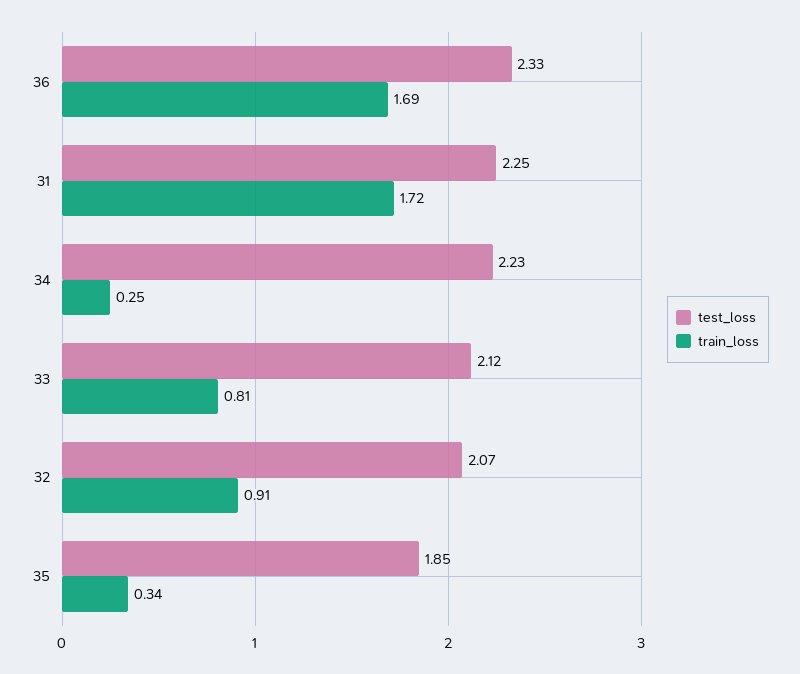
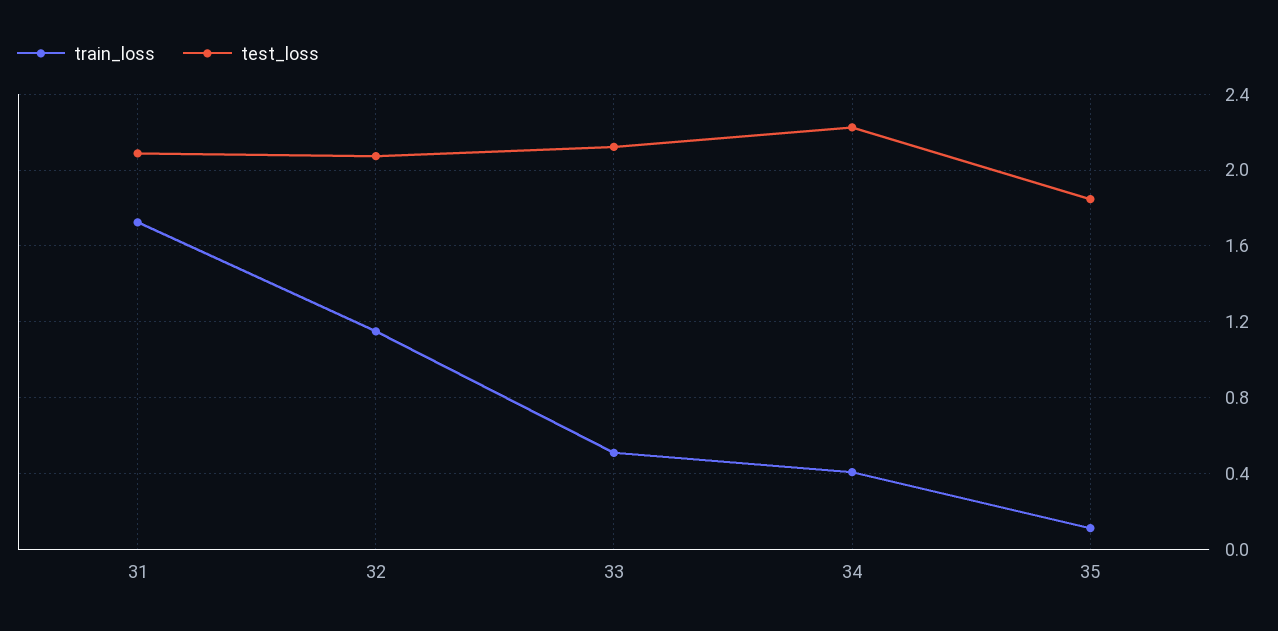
  {
    "test_loss": {
-     "36": 2.33,
-     "31": 2.25,
+     "31": 2.1,
      "34": 2.23,
      "33": 2.12,
      "32": 2.07,
      "35": 1.85
    },
    "train_loss": {
-     "36": 1.69,
      "31": 1.72,
-     "34": 0.25,
+     "34": 0.4,
-     "33": 0.81,
+     "33": 0.5,
-     "32": 0.91,
+     "32": 1.15,
-     "35": 0.34
+     "35": 0.1
    }
  }

